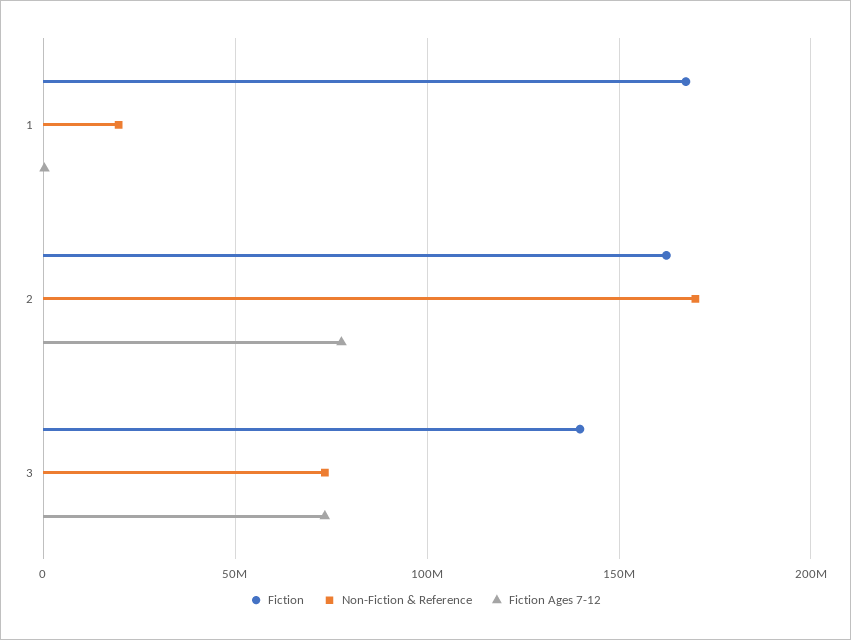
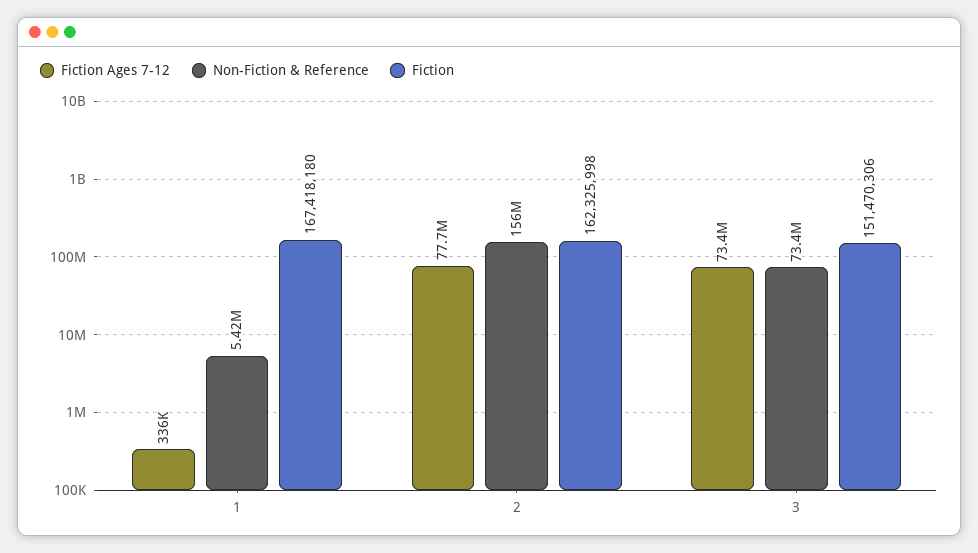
  {
    "Fiction": {
      "1": 167418180,
      "2": 162325998,
-     "3": 140000000
+     "3": 151470306
    },
    "Non-Fiction & Reference": {
-     "1": 20000000,
+     "1": 5420000,
-     "2": 170000000,
+     "2": 156000000,
      "3": 73400000
    },
    "Fiction Ages 7-12": {
      "1": 336000,
      "2": 77700000,
      "3": 73400000
    }
  }

